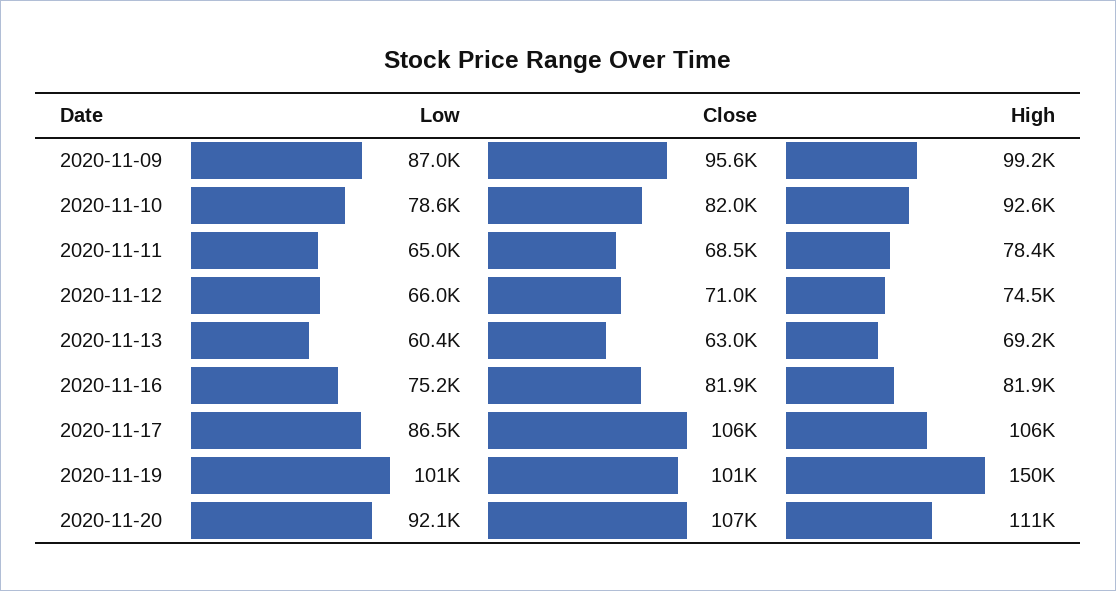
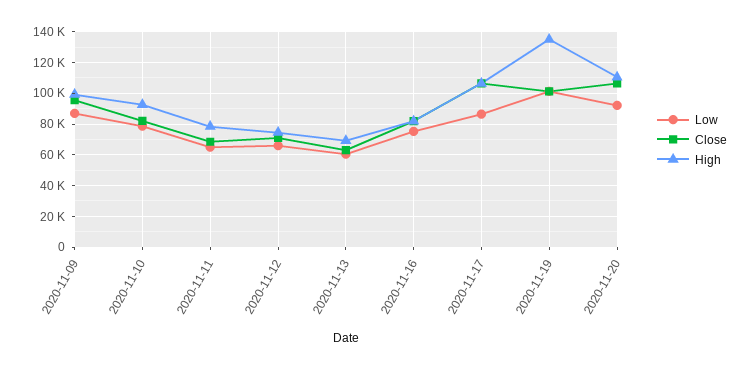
  {
    "Low": {
      "2020-11-09": 87000,
      "2020-11-10": 78600,
      "2020-11-11": 65000,
      "2020-11-12": 66000,
      "2020-11-13": 60400,
      "2020-11-16": 75200,
      "2020-11-17": 86500,
      "2020-11-19": 101000,
      "2020-11-20": 92100
    },
    "Close": {
      "2020-11-09": 95600,
      "2020-11-10": 82000,
      "2020-11-11": 68500,
      "2020-11-12": 71000,
      "2020-11-13": 63000,
      "2020-11-16": 81900,
      "2020-11-17": 106000,
      "2020-11-19": 101000,
      "2020-11-20": 107000
    },
    "High": {
      "2020-11-09": 99200,
      "2020-11-10": 92600,
      "2020-11-11": 78400,
      "2020-11-12": 74500,
      "2020-11-13": 69200,
      "2020-11-16": 81900,
      "2020-11-17": 106000,
-     "2020-11-19": 150000,
+     "2020-11-19": 135000,
      "2020-11-20": 111000
    }
  }

